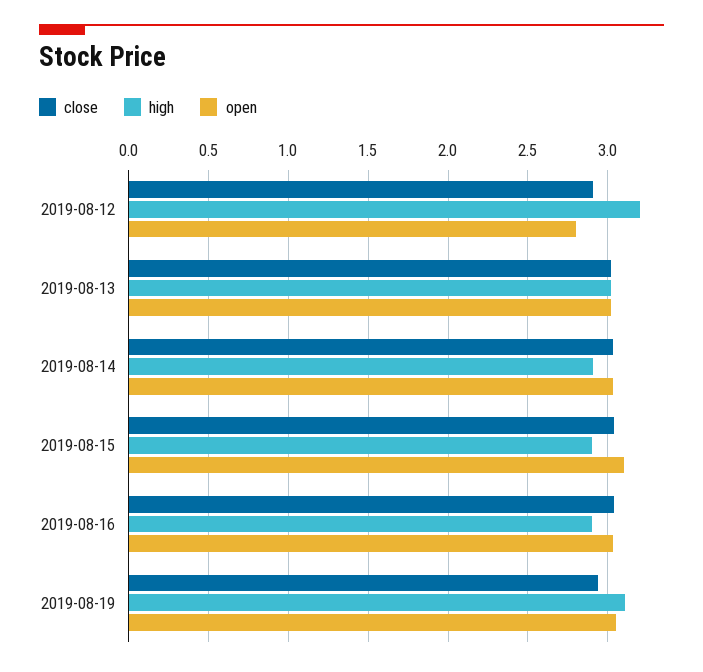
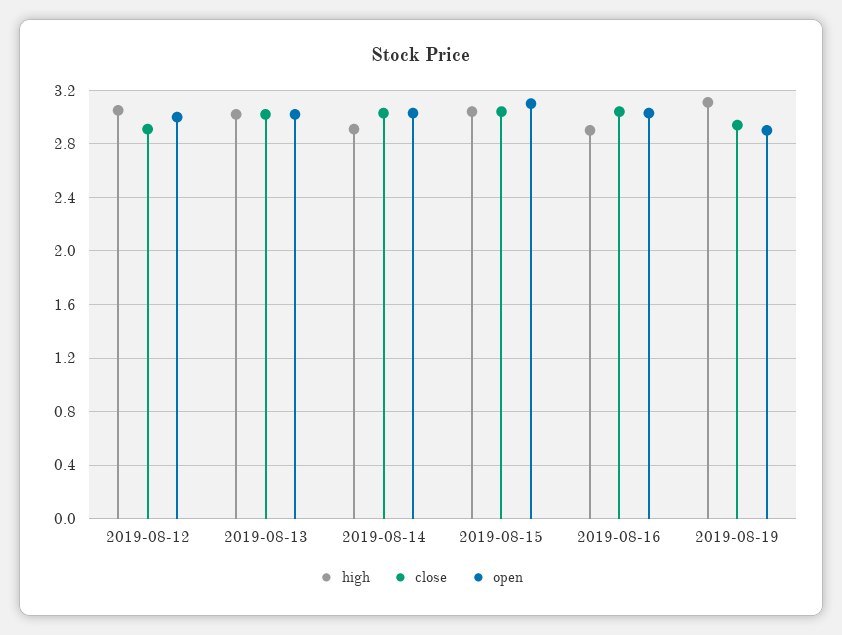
  {
    "close": {
      "2019-08-12": 2.9,
      "2019-08-13": 3,
      "2019-08-14": 3.05,
      "2019-08-15": 3.05,
      "2019-08-16": 3.05,
      "2019-08-19": 2.95
    },
    "high": {
-     "2019-08-12": 3.2,
+     "2019-08-12": 3.05,
      "2019-08-13": 3,
      "2019-08-14": 2.9,
-     "2019-08-15": 2.9,
+     "2019-08-15": 3.05,
      "2019-08-16": 2.9,
      "2019-08-19": 3.1
    },
    "open": {
-     "2019-08-12": 2.8,
+     "2019-08-12": 3,
      "2019-08-13": 3,
      "2019-08-14": 3.05,
      "2019-08-15": 3.1,
      "2019-08-16": 3.05,
-     "2019-08-19": 3.05
+     "2019-08-19": 2.9
    }
  }

